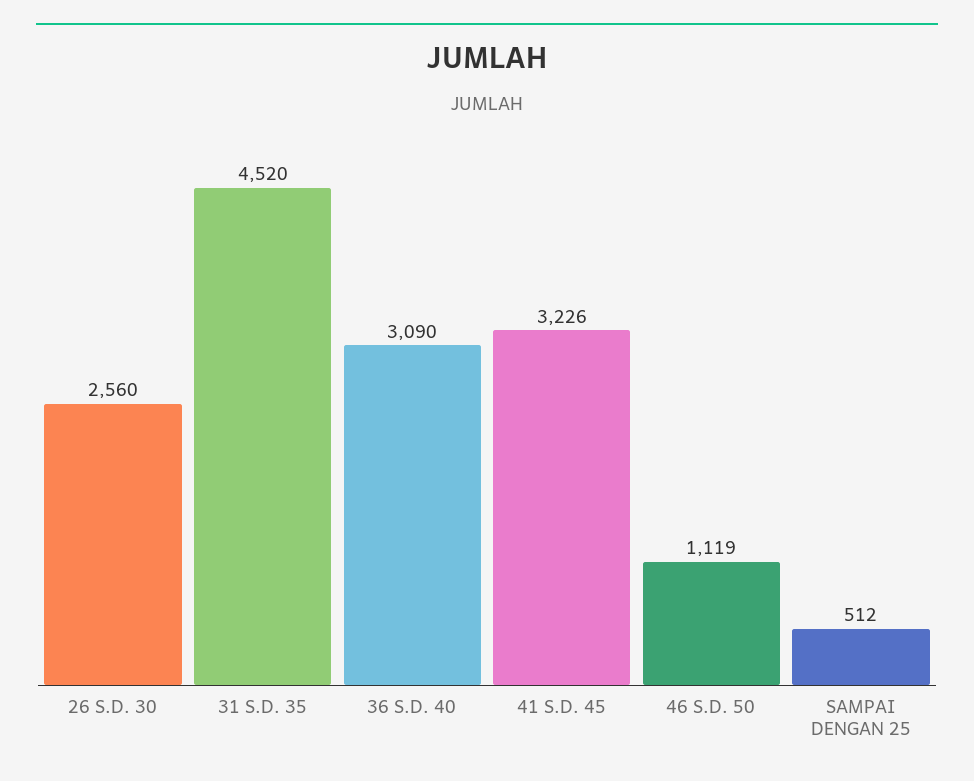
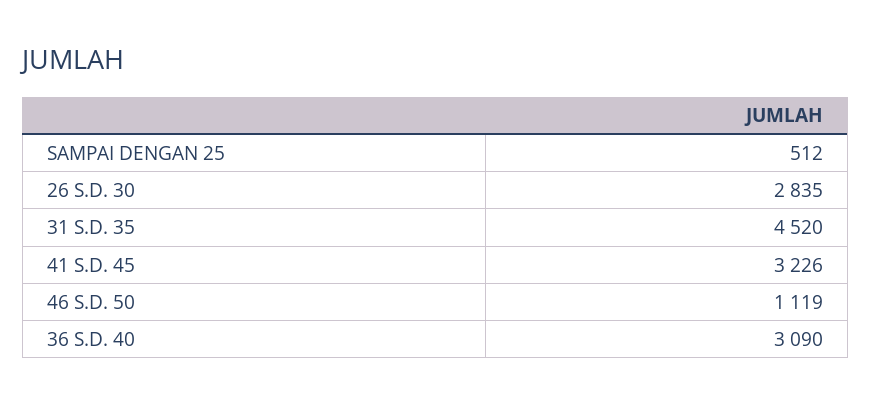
  {
-   "26 S.D. 30": 2560,
+   "26 S.D. 30": 2835,
    "31 S.D. 35": 4520,
    "36 S.D. 40": 3090,
    "41 S.D. 45": 3226,
    "46 S.D. 50": 1119,
    "SAMPAI DENGAN 25": 512
  }

